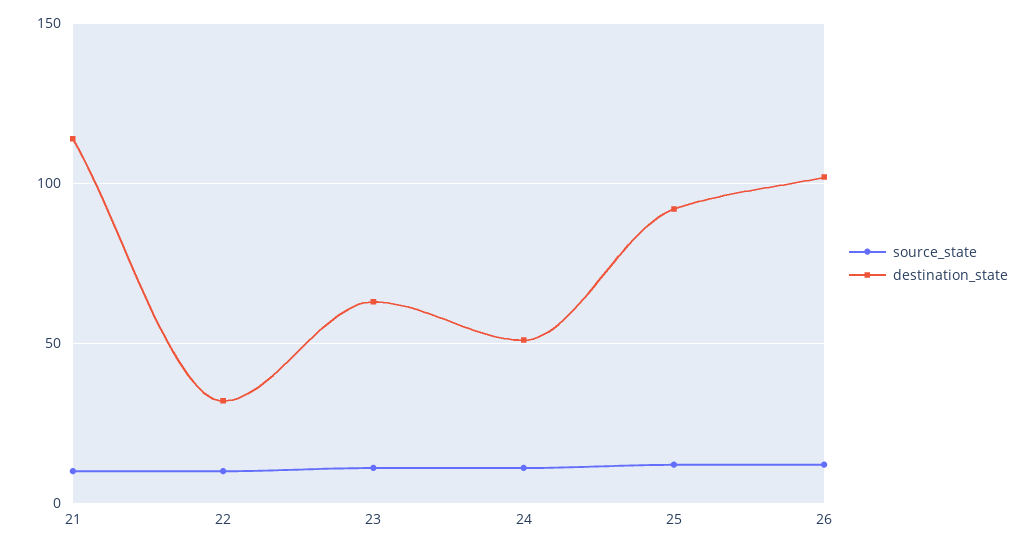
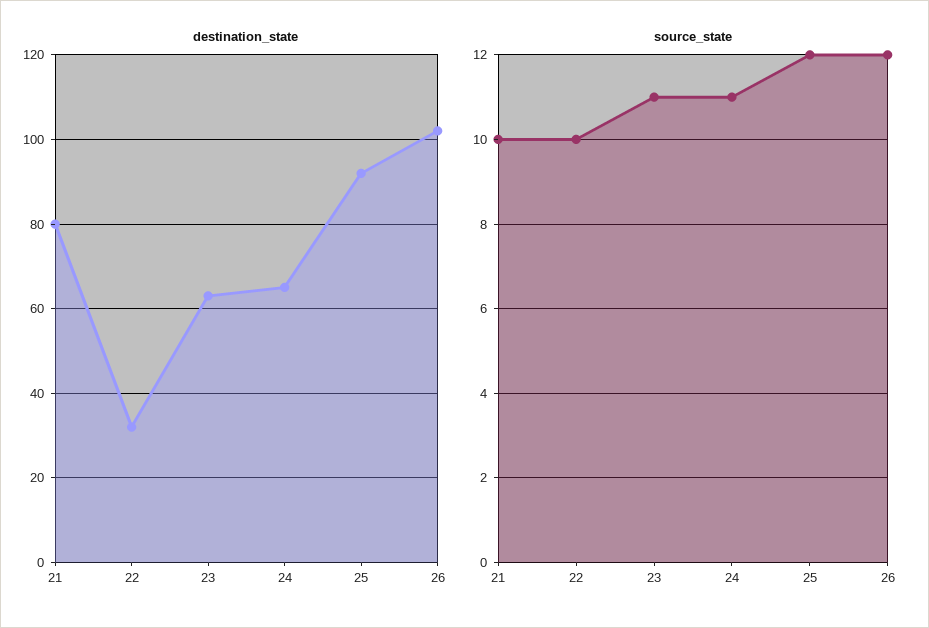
  {
    "source_state": {
      "21": 10,
      "22": 10,
      "23": 11,
      "24": 11,
      "25": 12,
      "26": 12
    },
    "destination_state": {
-     "21": 115,
+     "21": 80,
      "22": 30,
      "23": 65,
-     "24": 50,
+     "24": 65,
      "25": 90,
      "26": 100
    }
  }

